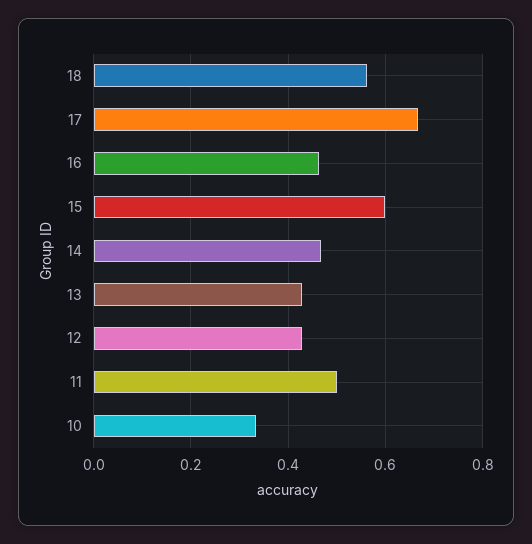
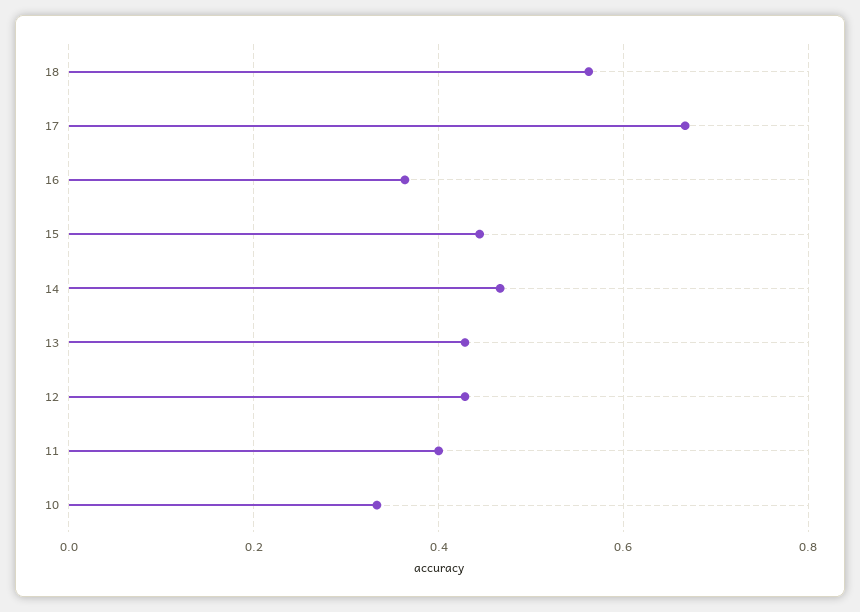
  {
    "18": 0.56,
    "17": 0.66,
-   "16": 0.46,
+   "16": 0.36,
-   "15": 0.6,
+   "15": 0.44,
    "14": 0.46,
    "13": 0.42,
    "12": 0.42,
-   "11": 0.5,
+   "11": 0.4,
    "10": 0.34
  }

